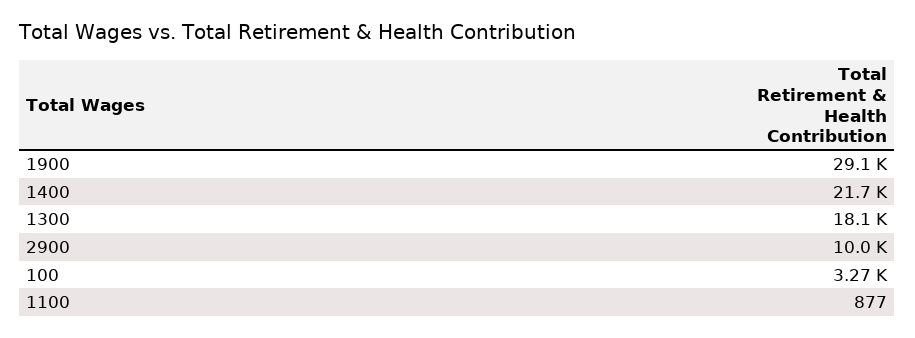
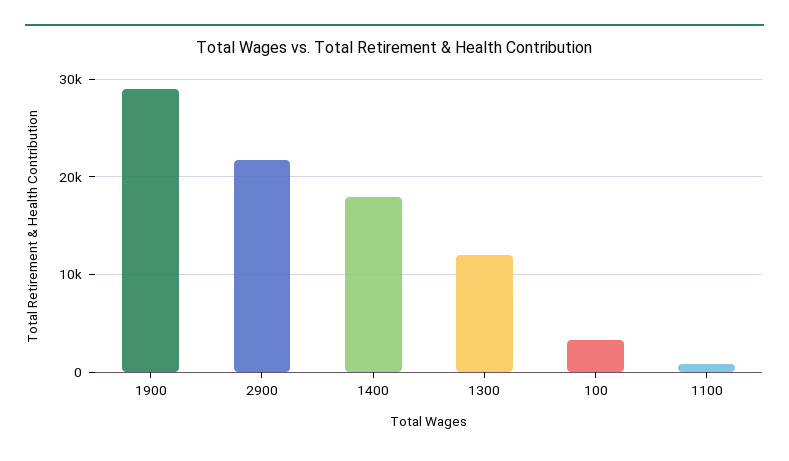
  {
    "1900": 29100,
-   "1400": 21700,
+   "1400": 18000,
-   "1300": 18100,
+   "1300": 12000,
-   "2900": 10000,
+   "2900": 22000,
    "100": 3270,
    "1100": 877
  }

